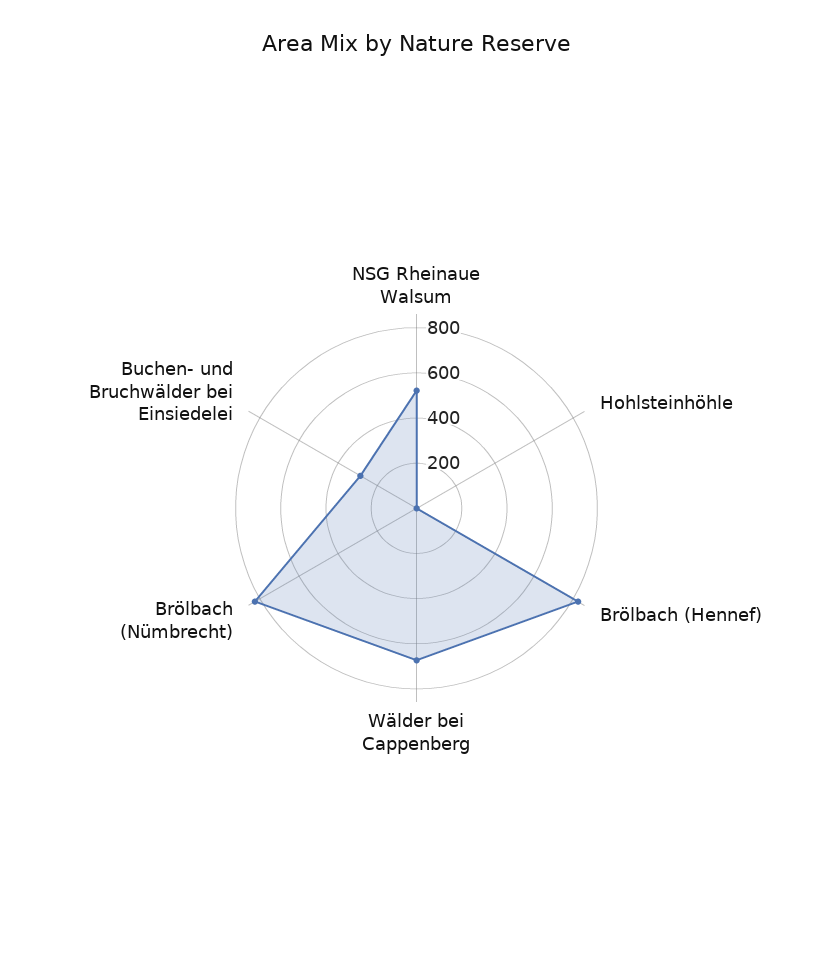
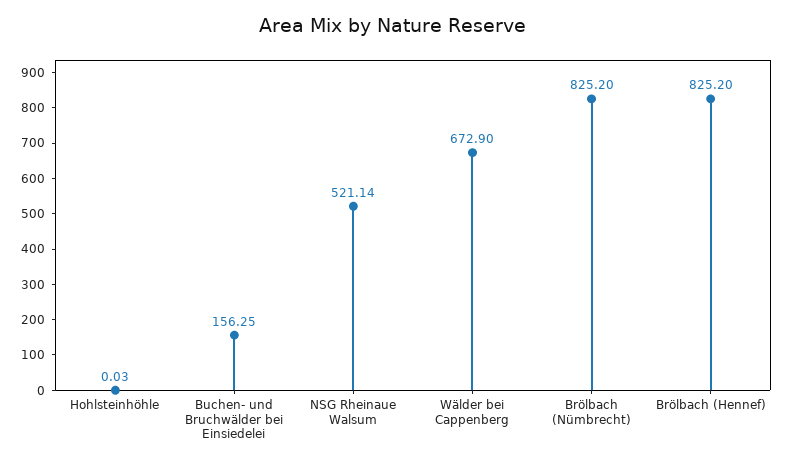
  {
    "NSG Rheinaue Walsum": 521.14,
    "Hohlsteinhöhle": 0.03,
    "Brölbach (Hennef)": 825.2,
    "Wälder bei Cappenberg": 672.9,
    "Brölbach (Nümbrecht)": 825.2,
-   "Buchen- und Bruchwälder bei Einsiedelei": 300
+   "Buchen- und Bruchwälder bei Einsiedelei": 156.25
  }

